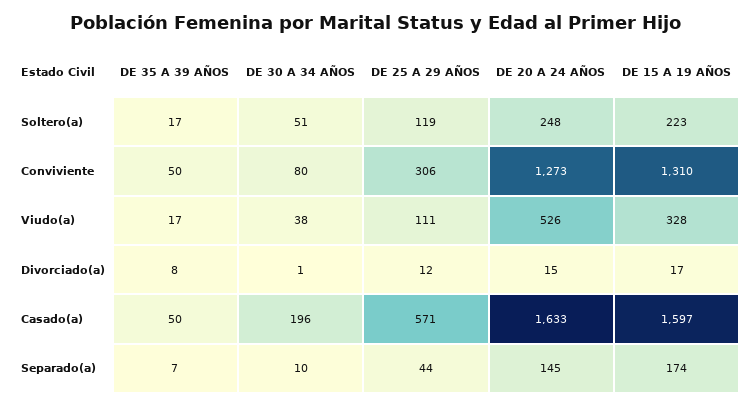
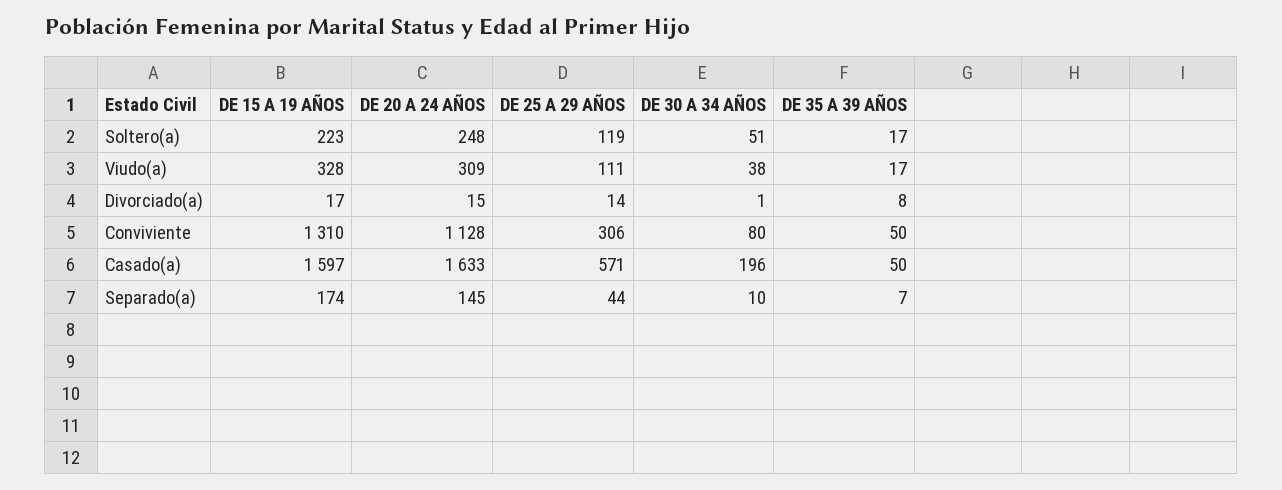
  {
    "DE 35 A 39 AÑOS": {
      "Soltero(a)": 17,
      "Conviviente": 50,
      "Viudo(a)": 17,
      "Divorciado(a)": 8,
      "Casado(a)": 50,
      "Separado(a)": 7
    },
    "DE 30 A 34 AÑOS": {
      "Soltero(a)": 51,
      "Conviviente": 80,
      "Viudo(a)": 38,
      "Divorciado(a)": 1,
      "Casado(a)": 196,
      "Separado(a)": 10
    },
    "DE 25 A 29 AÑOS": {
      "Soltero(a)": 119,
      "Conviviente": 306,
      "Viudo(a)": 111,
-     "Divorciado(a)": 12,
+     "Divorciado(a)": 14,
      "Casado(a)": 571,
      "Separado(a)": 44
    },
    "DE 20 A 24 AÑOS": {
      "Soltero(a)": 248,
-     "Conviviente": 1273,
+     "Conviviente": 1128,
-     "Viudo(a)": 526,
+     "Viudo(a)": 309,
      "Divorciado(a)": 15,
      "Casado(a)": 1633,
      "Separado(a)": 145
    },
    "DE 15 A 19 AÑOS": {
      "Soltero(a)": 223,
      "Conviviente": 1310,
      "Viudo(a)": 328,
      "Divorciado(a)": 17,
      "Casado(a)": 1597,
      "Separado(a)": 174
    }
  }

